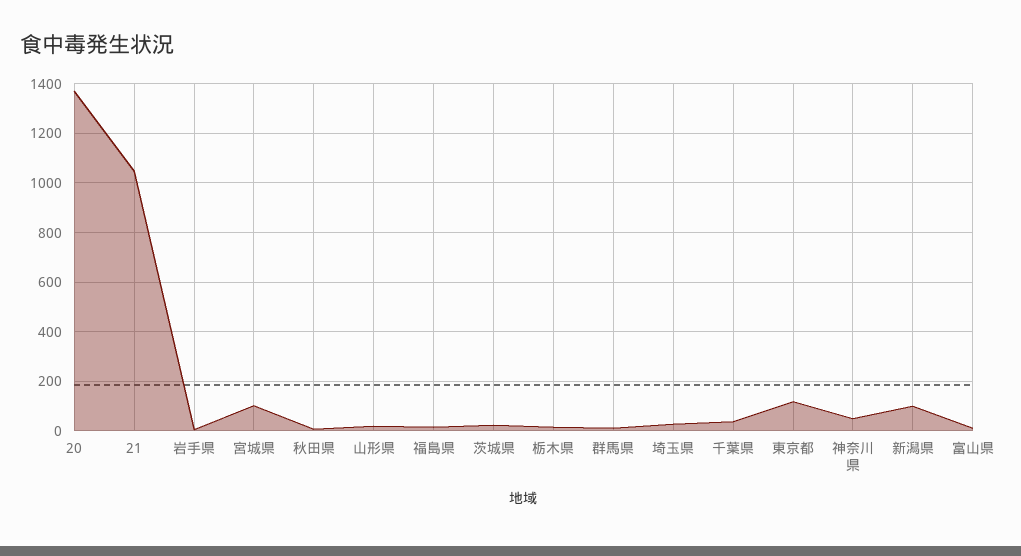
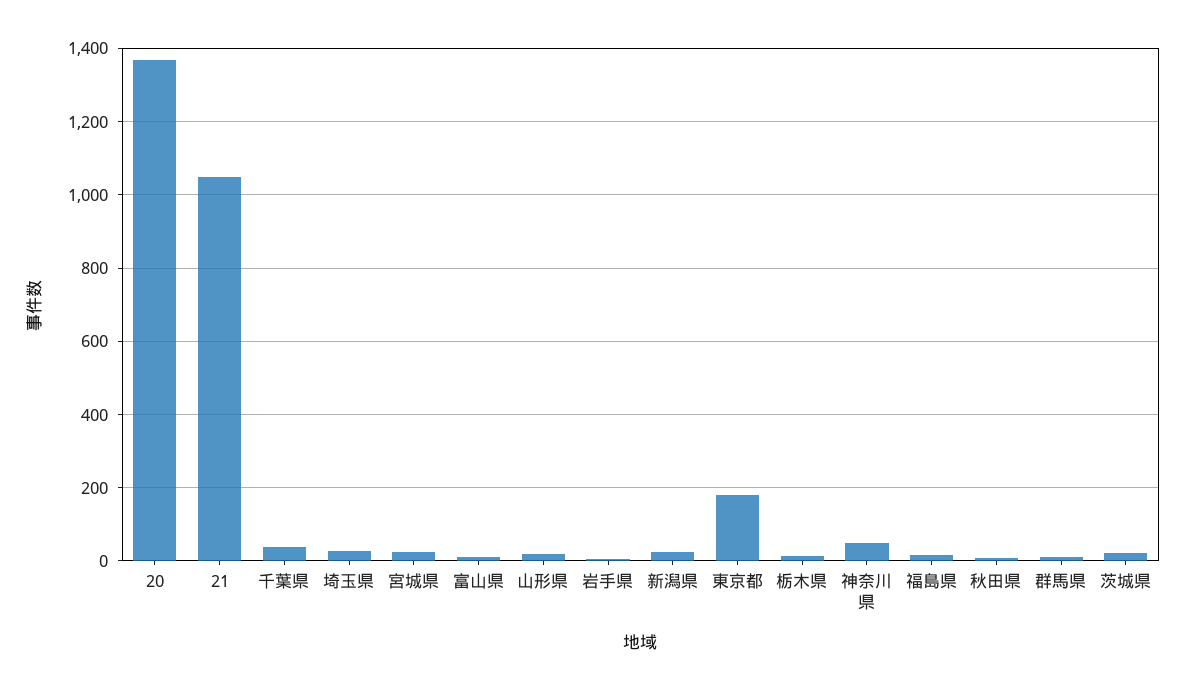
  {
    "20": 1360,
    "21": 1040,
    "岩手県": 0,
-   "宮城県": 100,
+   "宮城県": 20,
    "秋田県": 0,
    "山形県": 20,
    "福島県": 20,
    "茨城県": 20,
    "栃木県": 20,
    "群馬県": 20,
    "埼玉県": 20,
    "千葉県": 40,
-   "東京都": 125,
+   "東京都": 180,
    "神奈川県": 40,
-   "新潟県": 100,
+   "新潟県": 20,
    "富山県": 20
  }

